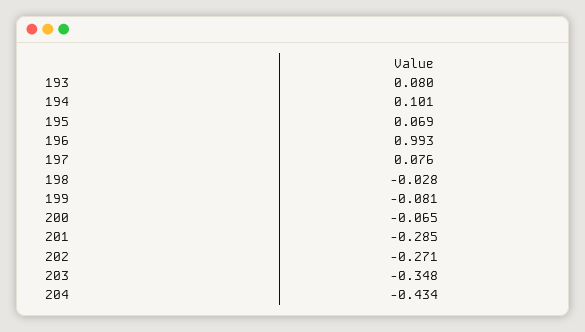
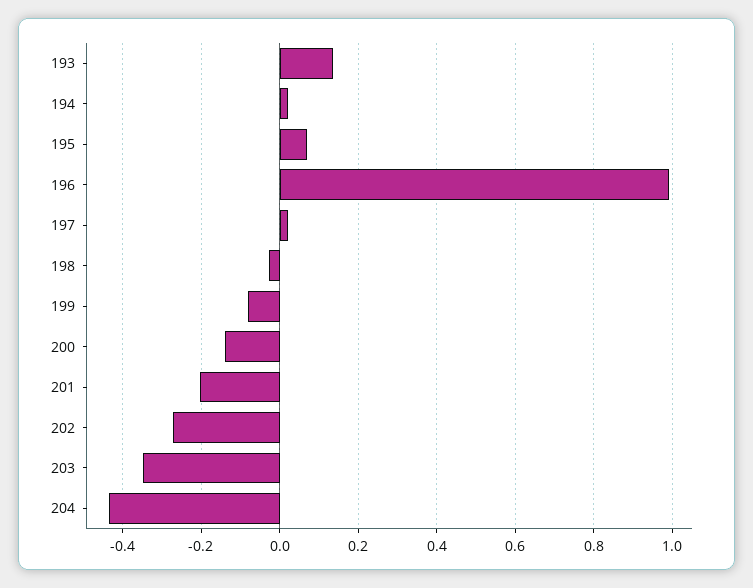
  {
-   "193": 0.08,
+   "193": 0.14,
-   "194": 0.101,
+   "194": 0.02,
    "195": 0.069,
    "196": 0.993,
-   "197": 0.076,
+   "197": 0.02,
    "198": -0.028,
    "199": -0.081,
-   "200": -0.065,
+   "200": -0.14,
-   "201": -0.285,
+   "201": -0.2,
    "202": -0.271,
    "203": -0.348,
    "204": -0.434
  }

